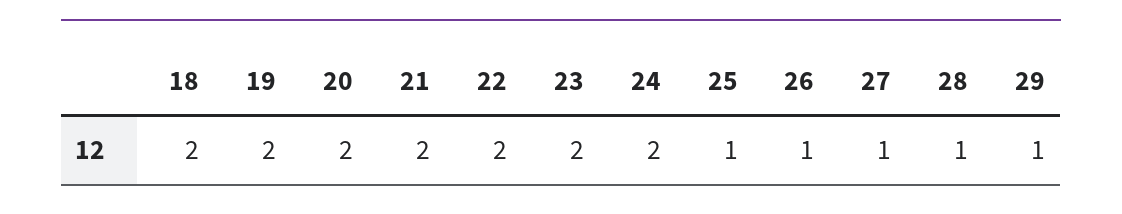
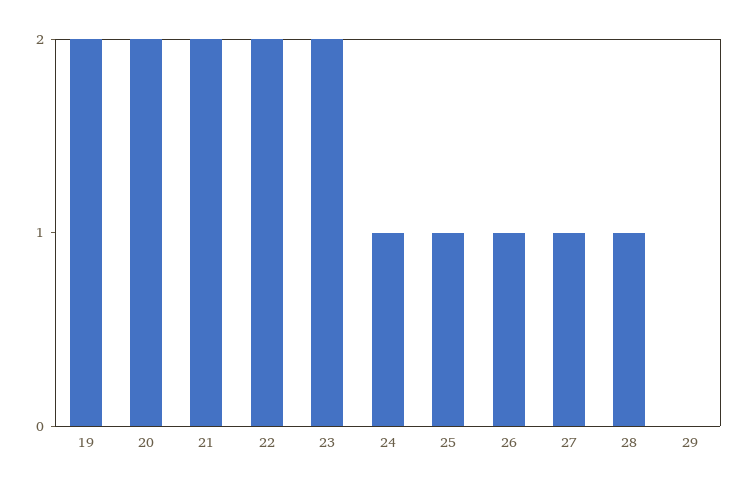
  {
-   "18": 2,
    "19": 2,
    "20": 2,
    "21": 2,
    "22": 2,
    "23": 2,
-   "24": 2,
+   "24": 1,
    "25": 1,
    "26": 1,
    "27": 1,
    "28": 1,
-   "29": 1
+   "29": 0
  }

